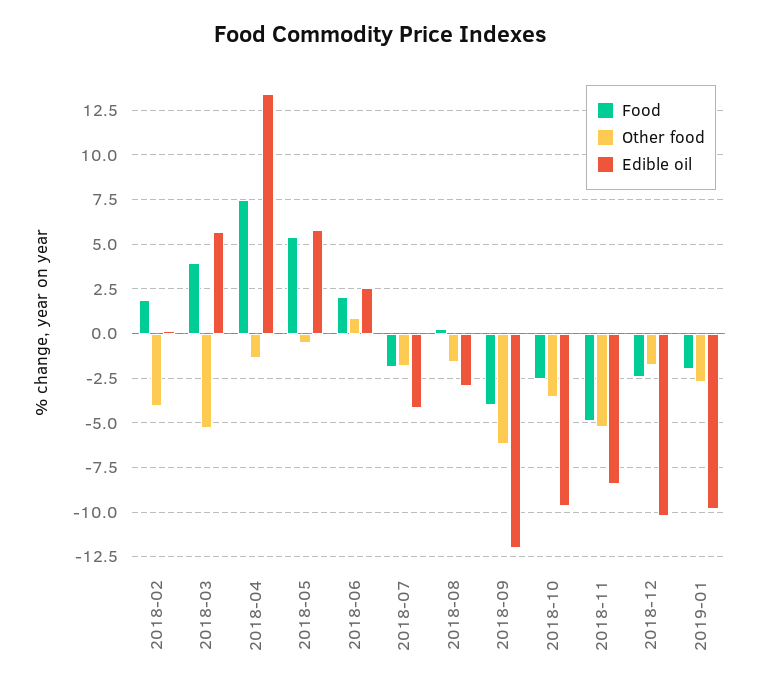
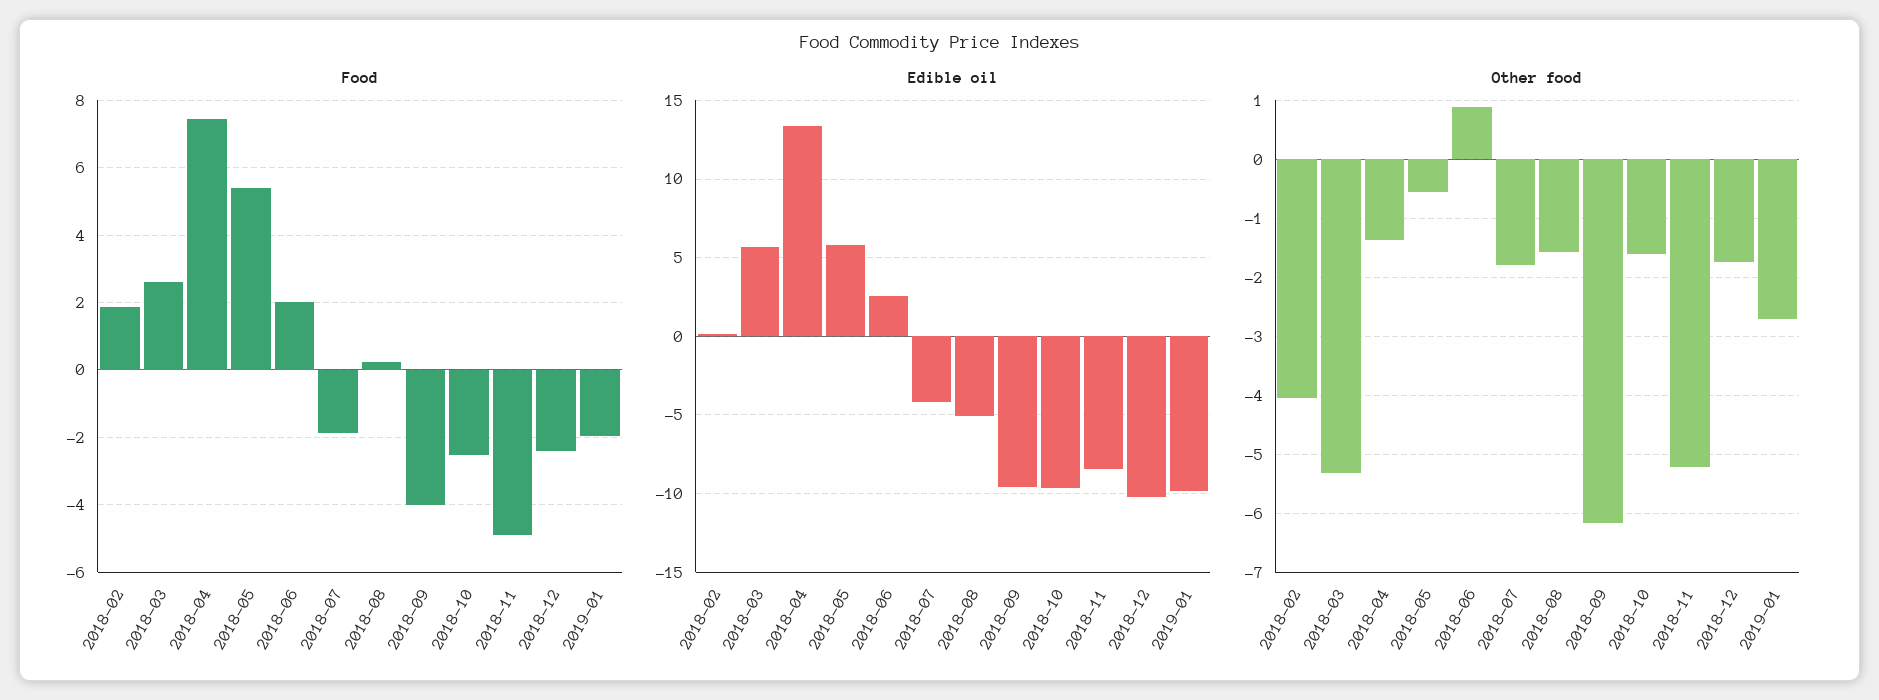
  {
    "Food": {
      "2018-02": 1.8,
-     "2018-03": 4,
+     "2018-03": 2.6,
      "2018-04": 7.4,
      "2018-05": 5.4,
      "2018-06": 2,
      "2018-07": -1.8,
      "2018-08": 0.2,
      "2018-09": -4,
      "2018-10": -2.6,
      "2018-11": -5,
      "2018-12": -2.4,
      "2019-01": -2
    },
    "Other food": {
      "2018-02": -4,
      "2018-03": -5.4,
      "2018-04": -1.4,
      "2018-05": -0.6,
      "2018-06": 0.8,
      "2018-07": -1.8,
      "2018-08": -1.6,
      "2018-09": -6.2,
-     "2018-10": -3.5,
+     "2018-10": -1.6,
      "2018-11": -5.2,
      "2018-12": -1.8,
      "2019-01": -2.8
    },
    "Edible oil": {
      "2018-02": 0,
      "2018-03": 5.5,
      "2018-04": 13.5,
      "2018-05": 6,
      "2018-06": 2.5,
      "2018-07": -4,
-     "2018-08": -3,
+     "2018-08": -5,
-     "2018-09": -12,
+     "2018-09": -9.5,
      "2018-10": -9.5,
      "2018-11": -8.5,
      "2018-12": -10,
      "2019-01": -10
    }
  }

